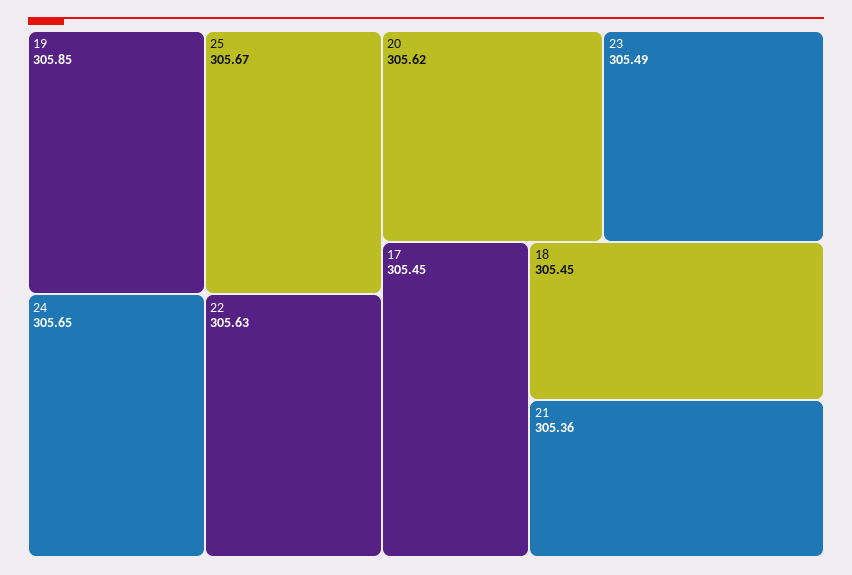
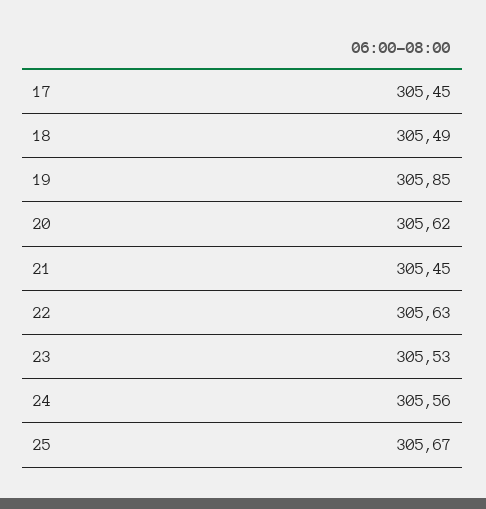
  {
    "19": 305.85,
    "25": 305.67,
-   "24": 305.65,
+   "24": 305.56,
    "22": 305.63,
    "20": 305.62,
-   "23": 305.49,
+   "23": 305.53,
    "17": 305.45,
-   "18": 305.45,
+   "18": 305.49,
-   "21": 305.36
+   "21": 305.45
  }

